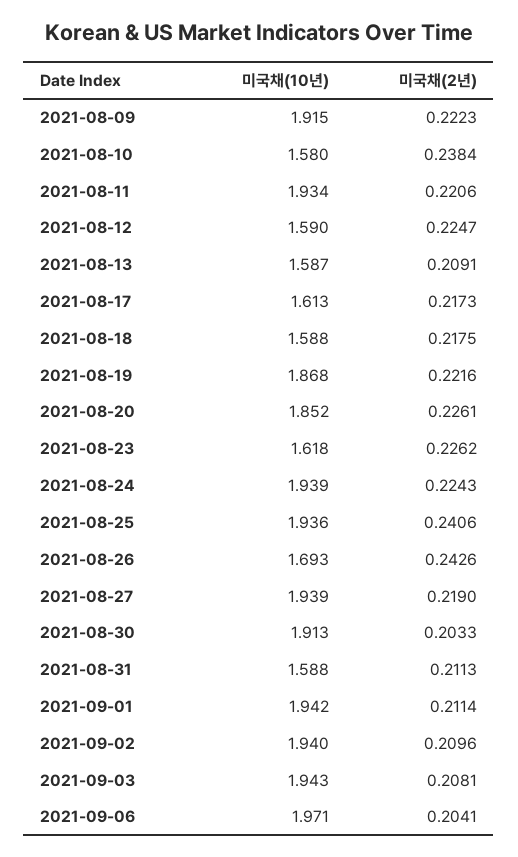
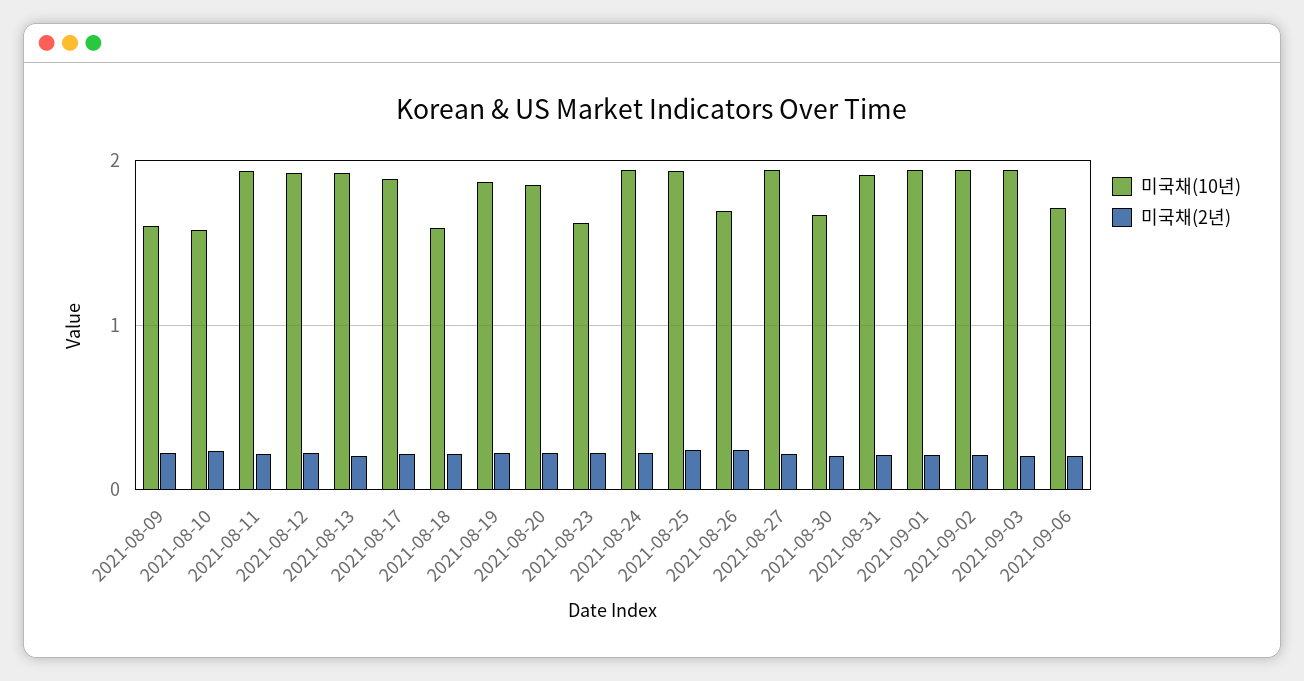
  {
    "미국채(10년)": {
-     "2021-08-09": 1.915,
+     "2021-08-09": 1.6,
      "2021-08-10": 1.58,
      "2021-08-11": 1.934,
-     "2021-08-12": 1.59,
+     "2021-08-12": 1.9,
-     "2021-08-13": 1.587,
+     "2021-08-13": 1.9,
-     "2021-08-17": 1.613,
+     "2021-08-17": 1.9,
      "2021-08-18": 1.588,
      "2021-08-19": 1.868,
      "2021-08-20": 1.852,
      "2021-08-23": 1.618,
      "2021-08-24": 1.939,
      "2021-08-25": 1.936,
      "2021-08-26": 1.693,
      "2021-08-27": 1.939,
-     "2021-08-30": 1.913,
+     "2021-08-30": 1.7,
-     "2021-08-31": 1.588,
+     "2021-08-31": 1.9,
      "2021-09-01": 1.942,
      "2021-09-02": 1.94,
      "2021-09-03": 1.943,
-     "2021-09-06": 1.971
+     "2021-09-06": 1.7
    },
    "미국채(2년)": {
      "2021-08-09": 0.2223,
      "2021-08-10": 0.2384,
      "2021-08-11": 0.2206,
      "2021-08-12": 0.2247,
      "2021-08-13": 0.2091,
      "2021-08-17": 0.2173,
      "2021-08-18": 0.2175,
      "2021-08-19": 0.2216,
      "2021-08-20": 0.2261,
      "2021-08-23": 0.2262,
      "2021-08-24": 0.2243,
      "2021-08-25": 0.2406,
      "2021-08-26": 0.2426,
      "2021-08-27": 0.219,
      "2021-08-30": 0.2033,
      "2021-08-31": 0.2113,
      "2021-09-01": 0.2114,
      "2021-09-02": 0.2096,
      "2021-09-03": 0.2081,
      "2021-09-06": 0.2041
    }
  }

